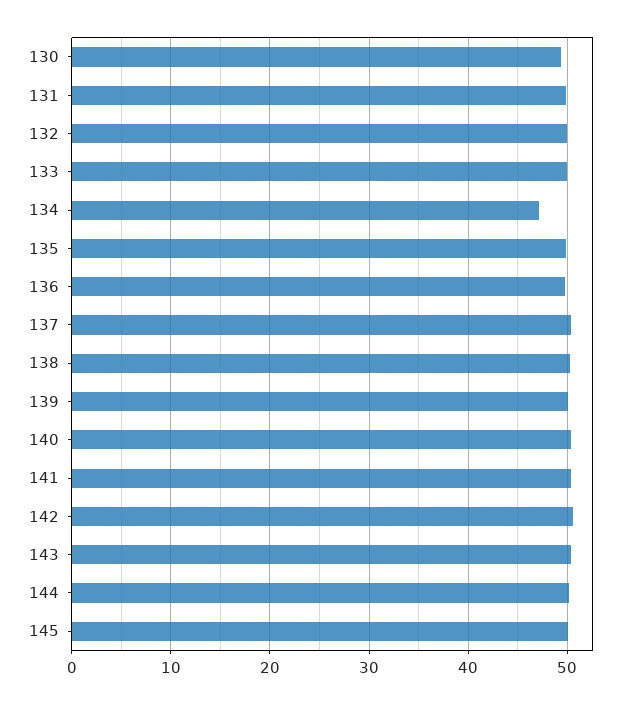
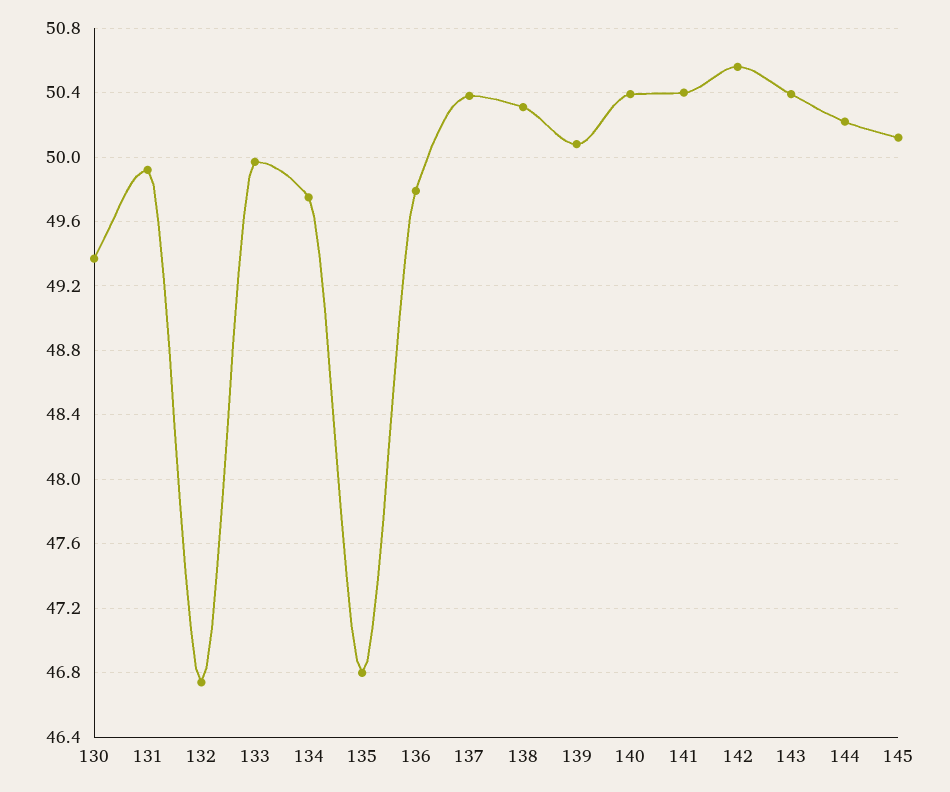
  {
    "130": 49.35,
    "131": 49.9,
-   "132": 50,
+   "132": 46.75,
    "133": 49.95,
-   "134": 47,
+   "134": 49.75,
-   "135": 50,
+   "135": 46.8,
    "136": 49.8,
    "137": 50.4,
    "138": 50.3,
    "139": 50.1,
    "140": 50.4,
    "141": 50.4,
    "142": 50.55,
    "143": 50.4,
    "144": 50.2,
    "145": 50.1
  }

